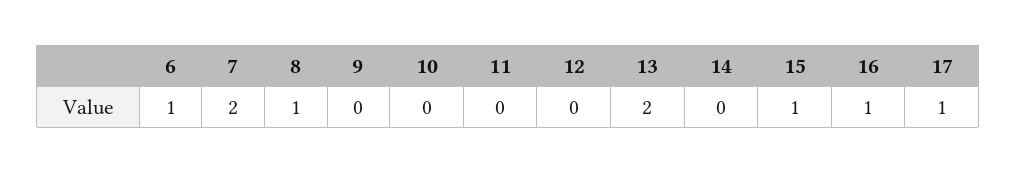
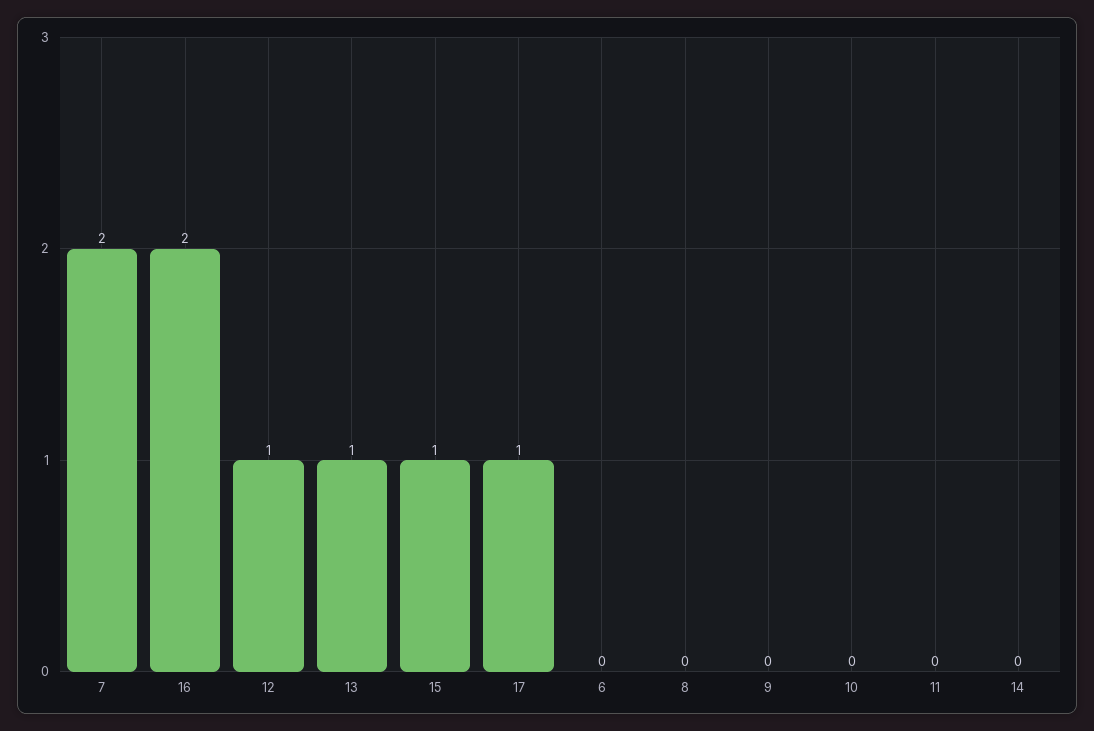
  {
-   "6": 1,
+   "6": 0,
    "7": 2,
-   "8": 1,
+   "8": 0,
    "9": 0,
    "10": 0,
    "11": 0,
-   "12": 0,
+   "12": 1,
-   "13": 2,
+   "13": 1,
    "14": 0,
    "15": 1,
-   "16": 1,
+   "16": 2,
    "17": 1
  }

